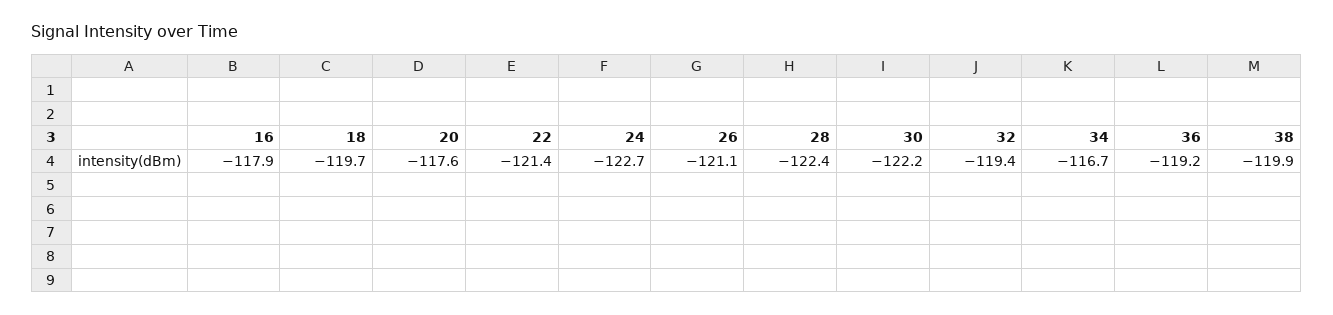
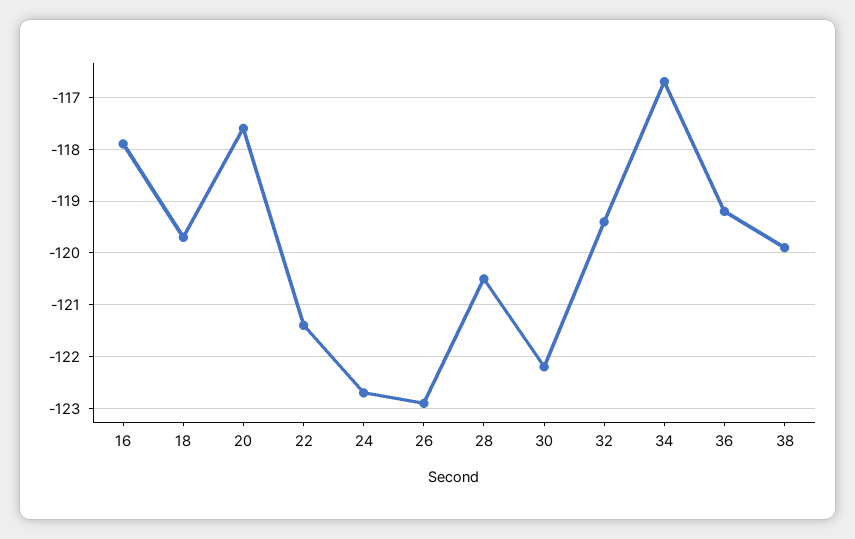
  {
    "16": -117.9,
    "18": -119.7,
    "20": -117.6,
    "22": -121.4,
    "24": -122.7,
-   "26": -121.1,
+   "26": -123,
-   "28": -122.4,
+   "28": -120.5,
    "30": -122.2,
    "32": -119.4,
    "34": -116.7,
    "36": -119.2,
    "38": -119.9
  }

